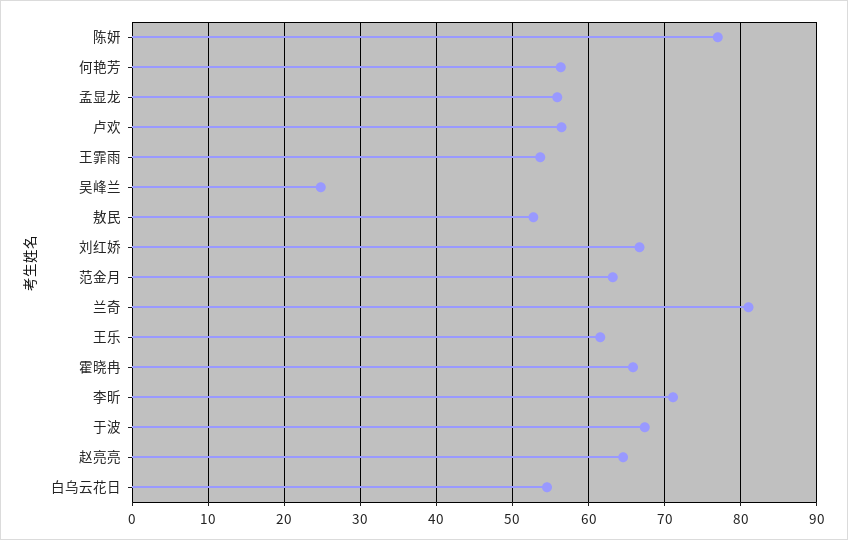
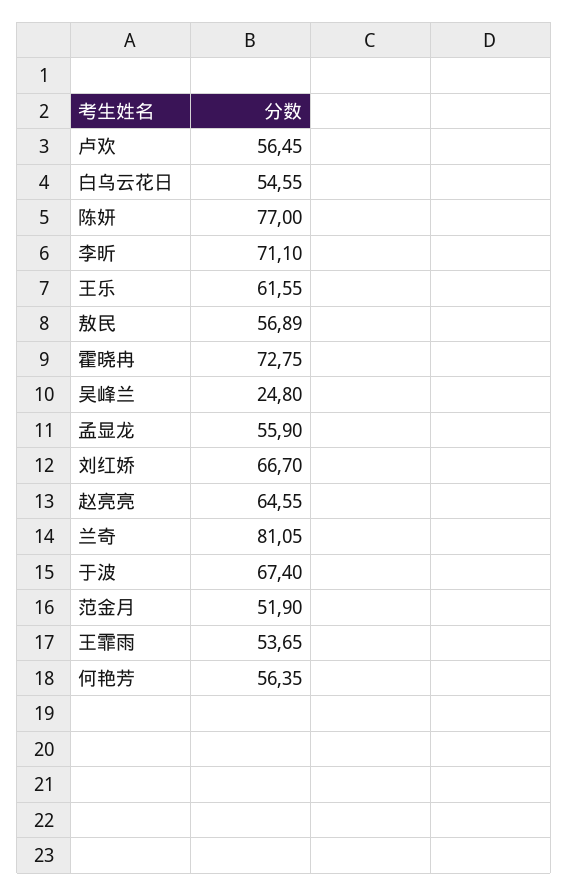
  {
    "陈妍": 77,
    "何艳芳": 56.35,
    "孟显龙": 55.9,
    "卢欢": 56.45,
    "王霏雨": 53.65,
    "吴峰兰": 24.8,
-   "敖民": 53,
+   "敖民": 56.89,
    "刘红娇": 66.7,
-   "范金月": 63,
+   "范金月": 51.9,
    "兰奇": 81.05,
    "王乐": 61.55,
-   "霍晓冉": 66,
+   "霍晓冉": 72.75,
    "李昕": 71.1,
    "于波": 67.4,
    "赵亮亮": 64.55,
    "白乌云花日": 54.55
  }

